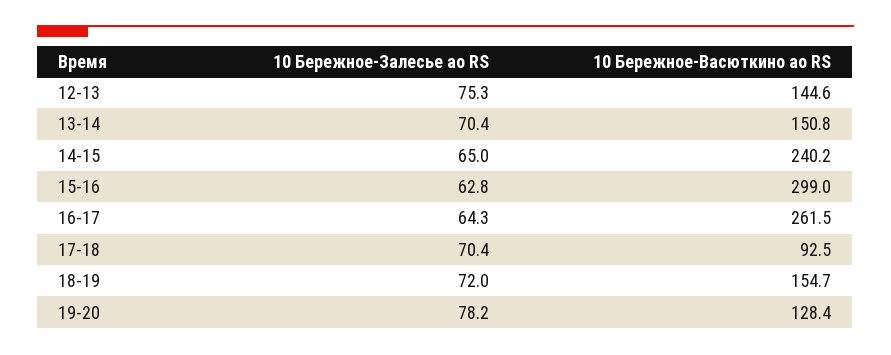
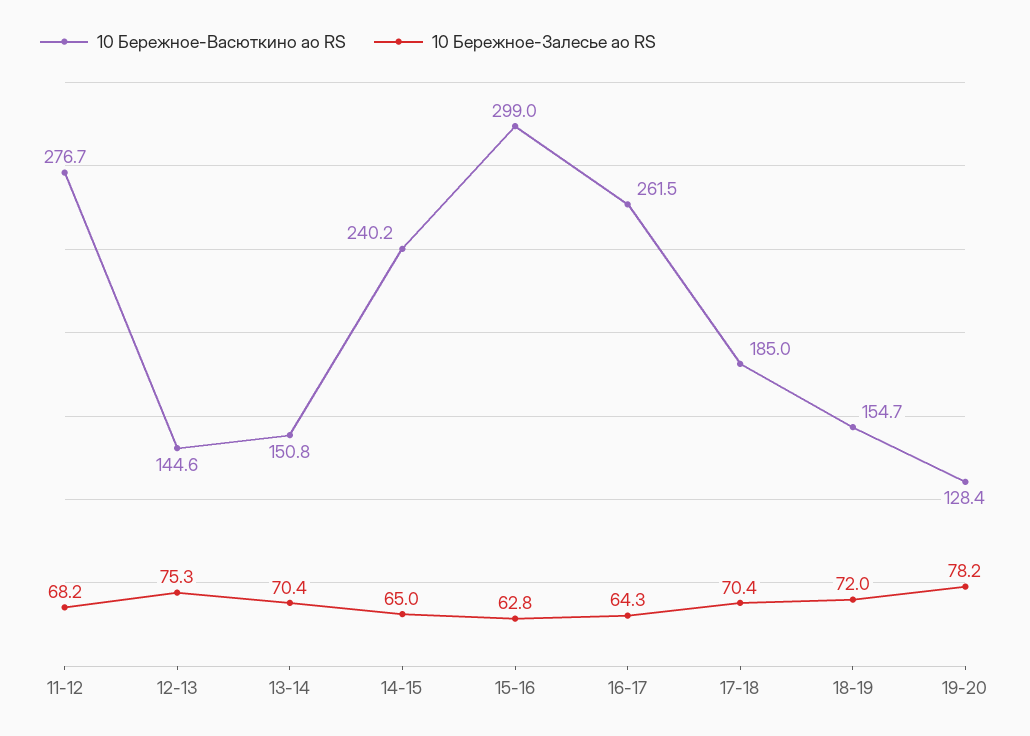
  {
    "10 Бережное-Залесье ао RS": {
      "12-13": 75.3,
      "13-14": 70.4,
      "14-15": 65,
      "15-16": 62.8,
      "16-17": 64.3,
      "17-18": 70.4,
      "18-19": 72,
-     "19-20": 78.2
+     "19-20": 78.2,
+     "11-12": 68.2
    },
    "10 Бережное-Васюткино ао RS": {
      "12-13": 144.6,
      "13-14": 150.8,
      "14-15": 240.2,
      "15-16": 299,
      "16-17": 261.5,
-     "17-18": 92.5,
+     "17-18": 185,
      "18-19": 154.7,
-     "19-20": 128.4
+     "19-20": 128.4,
+     "11-12": 276.7
    }
  }

